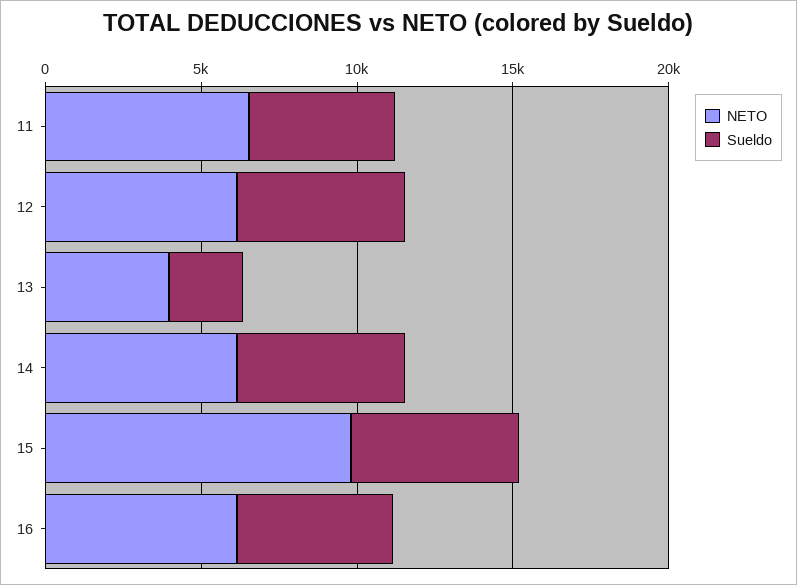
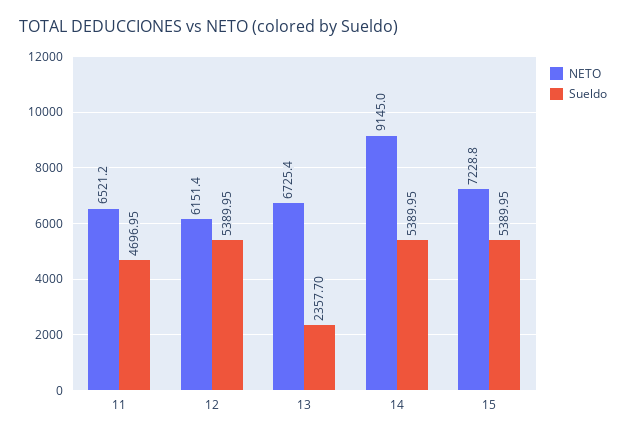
  {
    "NETO": {
      "11": 6521.2,
      "12": 6151.4,
-     "13": 4000,
+     "13": 6725.4,
-     "14": 6000,
+     "14": 9145,
-     "15": 10000,
+     "15": 7228.8
-     "16": 6000
    },
    "Sueldo": {
      "11": 4696.95,
      "12": 5389.95,
      "13": 2357.7,
      "14": 5389.95,
-     "15": 5389.95,
+     "15": 5389.95
-     "16": 5000
    }
  }

